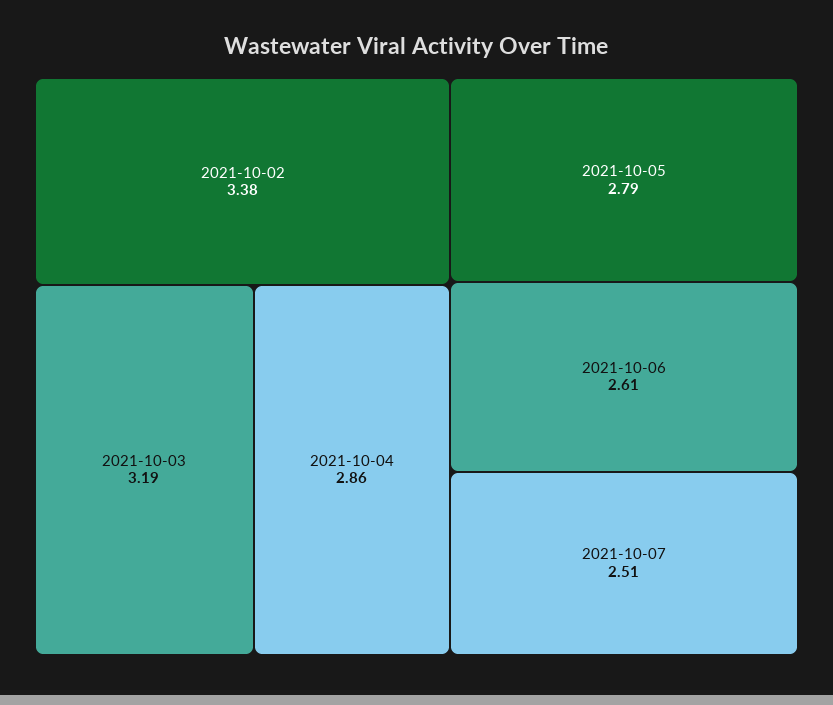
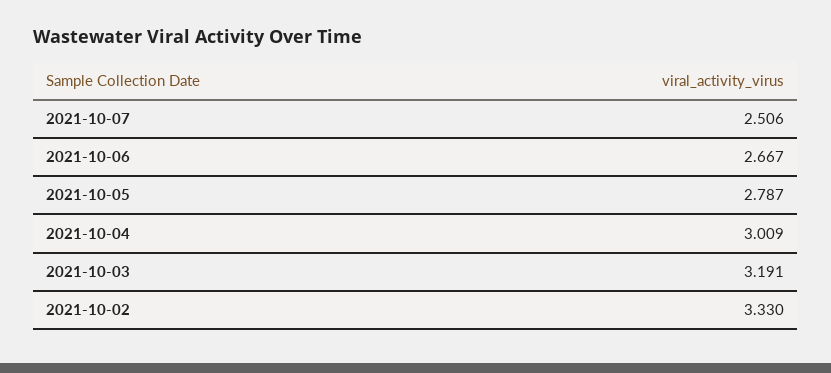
  {
-   "2021-10-02": 3.38,
+   "2021-10-02": 3.33,
    "2021-10-03": 3.191,
-   "2021-10-04": 2.86,
+   "2021-10-04": 3.009,
    "2021-10-05": 2.787,
-   "2021-10-06": 2.61,
+   "2021-10-06": 2.667,
    "2021-10-07": 2.506
  }

